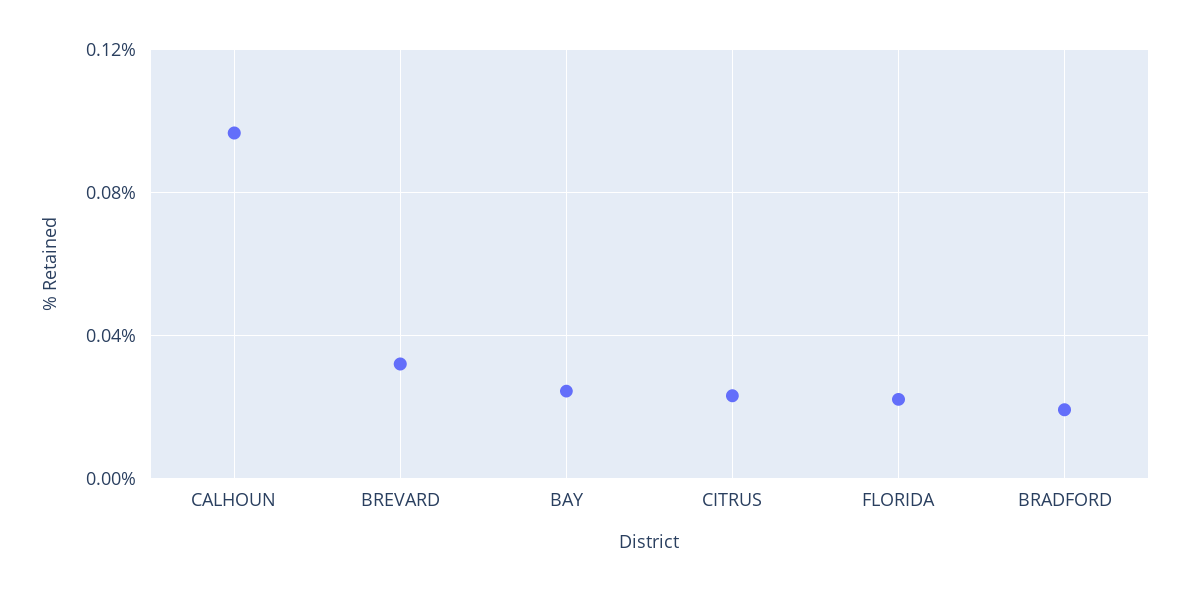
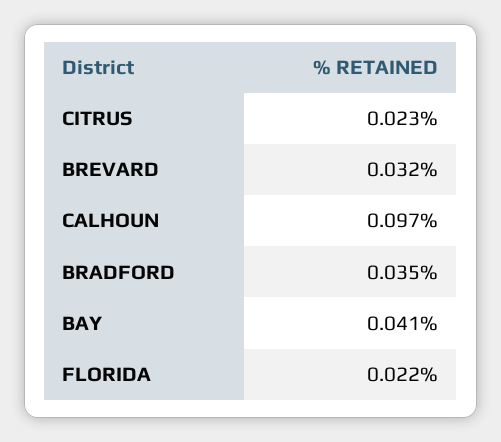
  {
    "CALHOUN": 0.097,
    "BREVARD": 0.032,
-   "BAY": 0.025,
+   "BAY": 0.041,
    "CITRUS": 0.023,
    "FLORIDA": 0.022,
-   "BRADFORD": 0.02
+   "BRADFORD": 0.035
  }

